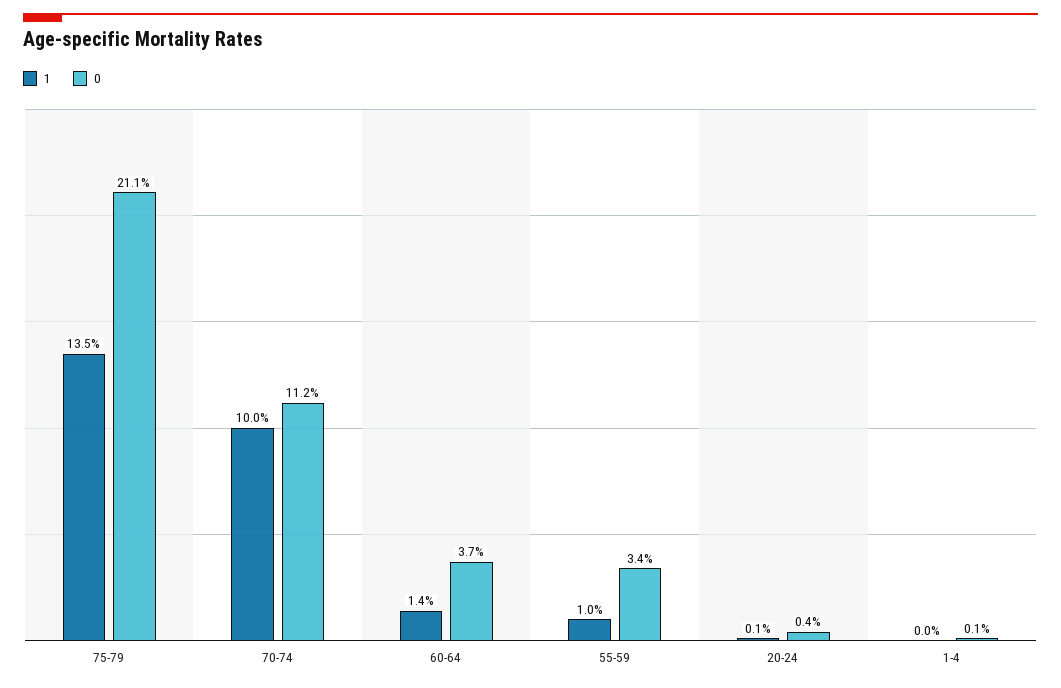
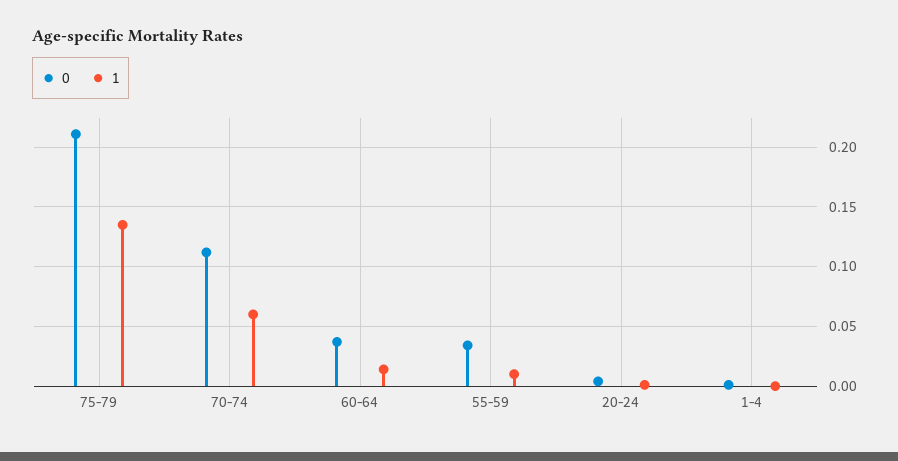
  {
    "1": {
      "75-79": 0.135,
-     "70-74": 0.1,
+     "70-74": 0.06,
      "60-64": 0.014,
      "55-59": 0.01,
      "20-24": 0.001,
      "1-4": 0
    },
    "0": {
      "75-79": 0.211,
      "70-74": 0.112,
      "60-64": 0.037,
      "55-59": 0.034,
      "20-24": 0.004,
      "1-4": 0.001
    }
  }

